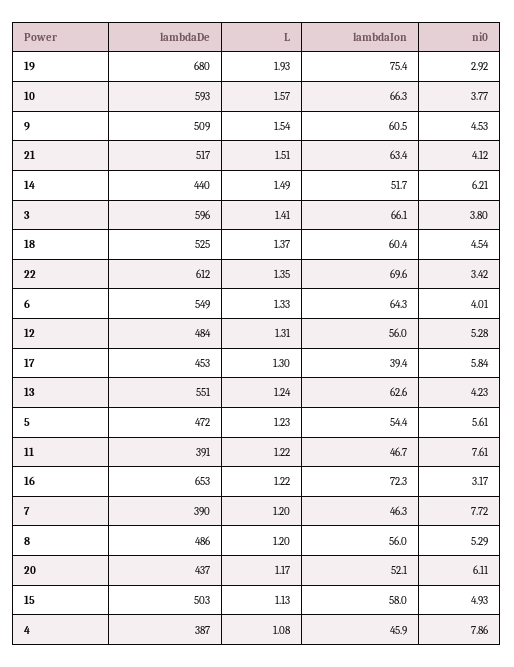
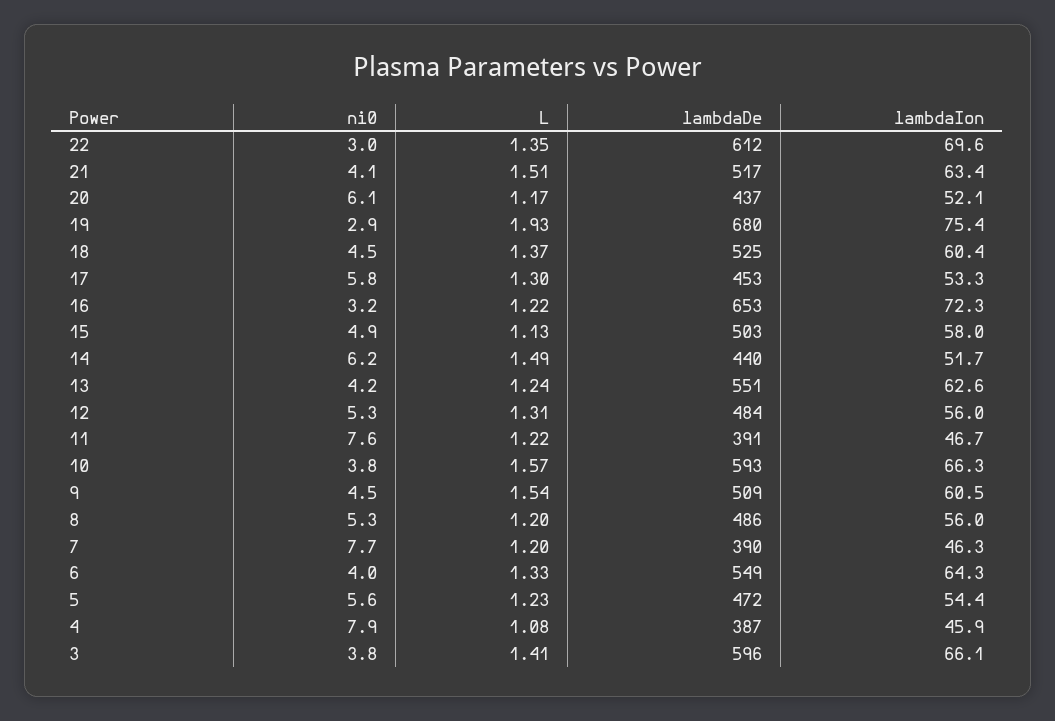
  {
    "lambdaDe": {
      "19": 680,
      "10": 593,
      "9": 509,
      "21": 517,
      "14": 440,
      "3": 596,
      "18": 525,
      "22": 612,
      "6": 549,
      "12": 484,
      "17": 453,
      "13": 551,
      "5": 472,
      "11": 391,
      "16": 653,
      "7": 390,
      "8": 486,
      "20": 437,
      "15": 503,
      "4": 387
    },
    "L": {
      "19": 1.93,
      "10": 1.57,
      "9": 1.54,
      "21": 1.51,
      "14": 1.49,
      "3": 1.41,
      "18": 1.37,
      "22": 1.35,
      "6": 1.33,
      "12": 1.31,
      "17": 1.3,
      "13": 1.24,
      "5": 1.23,
      "11": 1.22,
      "16": 1.22,
      "7": 1.2,
      "8": 1.2,
      "20": 1.17,
      "15": 1.13,
      "4": 1.08
    },
    "lambdaIon": {
      "19": 75.4,
      "10": 66.3,
      "9": 60.5,
      "21": 63.4,
      "14": 51.7,
      "3": 66.1,
      "18": 60.4,
      "22": 69.6,
      "6": 64.3,
      "12": 56,
-     "17": 39.4,
+     "17": 53.3,
      "13": 62.6,
      "5": 54.4,
      "11": 46.7,
      "16": 72.3,
      "7": 46.3,
      "8": 56,
      "20": 52.1,
      "15": 58,
      "4": 45.9
    },
    "ni0": {
      "19": 2.92,
      "10": 3.77,
      "9": 4.53,
      "21": 4.12,
      "14": 6.21,
      "3": 3.8,
      "18": 4.54,
-     "22": 3.42,
+     "22": 3,
      "6": 4.01,
      "12": 5.28,
      "17": 5.84,
      "13": 4.23,
      "5": 5.61,
      "11": 7.61,
      "16": 3.17,
      "7": 7.72,
      "8": 5.29,
      "20": 6.11,
      "15": 4.93,
      "4": 7.86
    }
  }

